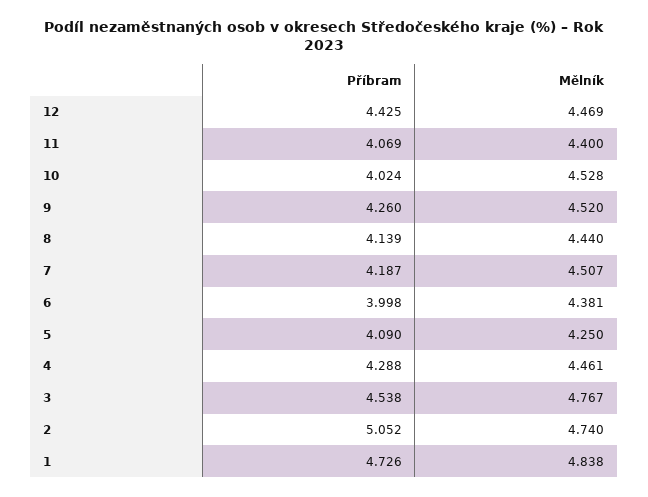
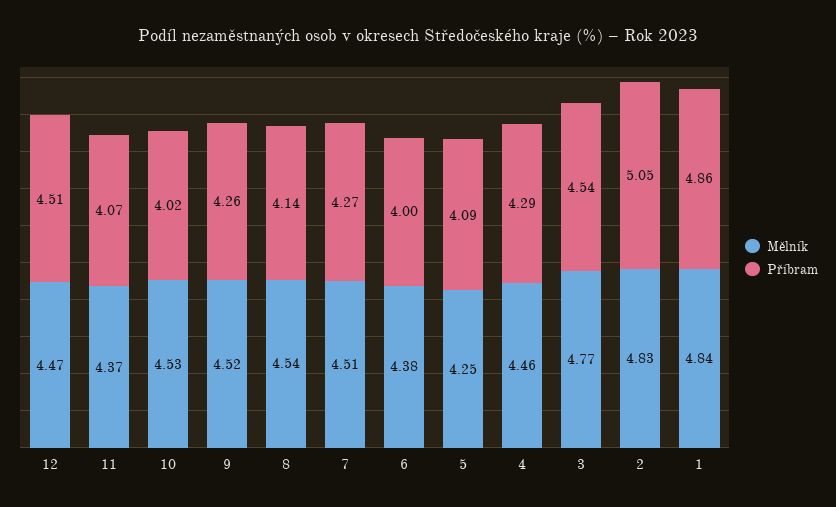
  {
    "Příbram": {
-     "12": 4.425,
+     "12": 4.51,
      "11": 4.069,
      "10": 4.024,
      "9": 4.26,
      "8": 4.139,
-     "7": 4.187,
+     "7": 4.27,
      "6": 3.998,
      "5": 4.09,
      "4": 4.288,
      "3": 4.538,
      "2": 5.052,
-     "1": 4.726
+     "1": 4.86
    },
    "Mělník": {
      "12": 4.469,
-     "11": 4.4,
+     "11": 4.37,
      "10": 4.528,
      "9": 4.52,
-     "8": 4.44,
+     "8": 4.54,
      "7": 4.507,
      "6": 4.381,
      "5": 4.25,
      "4": 4.461,
      "3": 4.767,
-     "2": 4.74,
+     "2": 4.83,
      "1": 4.838
    }
  }

